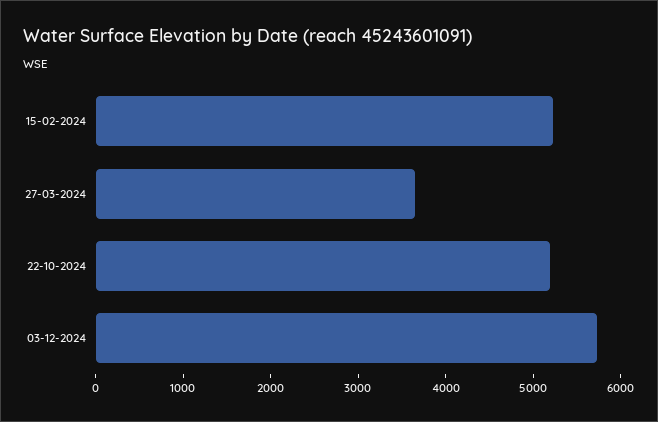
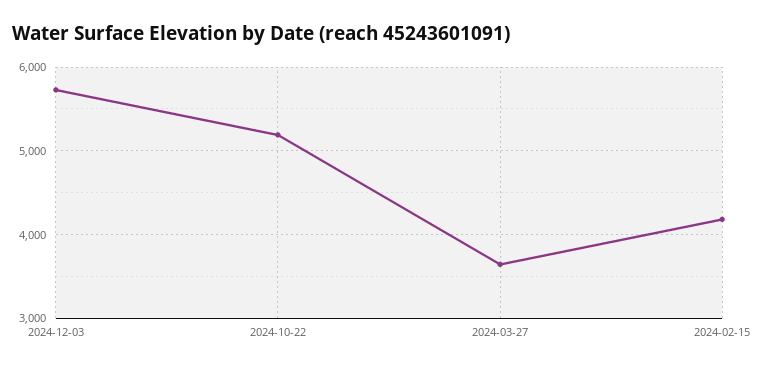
  {
-   "15-02-2024": 5200,
+   "15-02-2024": 4200,
    "27-03-2024": 3600,
    "22-10-2024": 5200,
    "03-12-2024": 5700
  }

